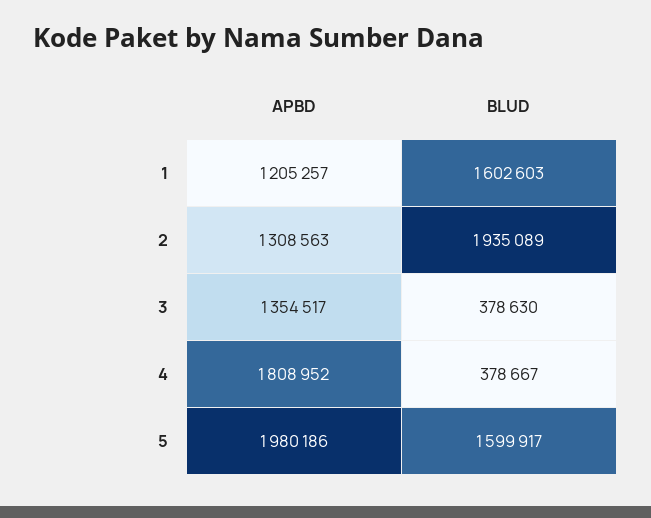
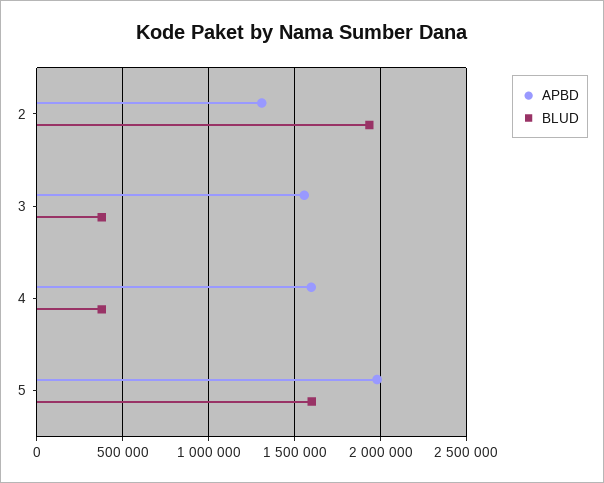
  {
    "APBD": {
-     "1": 1205257,
      "2": 1308563,
-     "3": 1354517,
+     "3": 1550000,
-     "4": 1808952,
+     "4": 1600000,
      "5": 1980186
    },
    "BLUD": {
-     "1": 1602603,
      "2": 1935089,
      "3": 378630,
      "4": 378667,
      "5": 1599917
    }
  }

